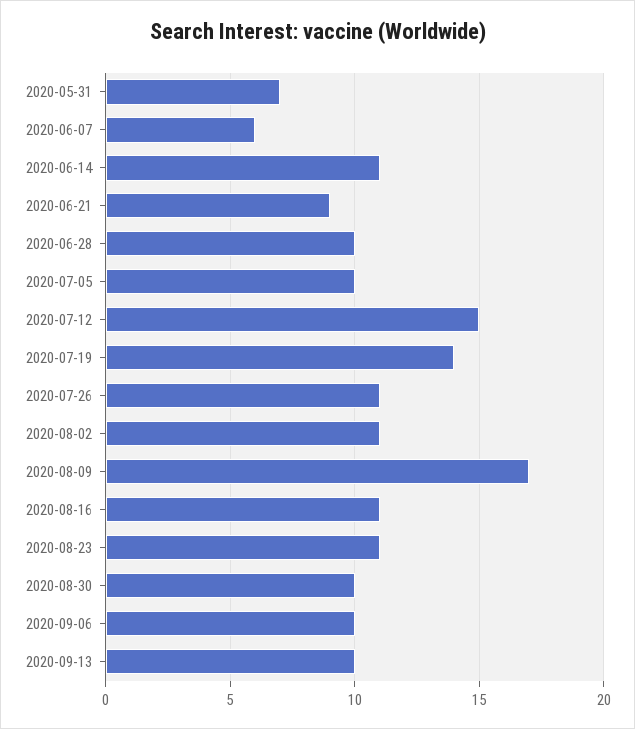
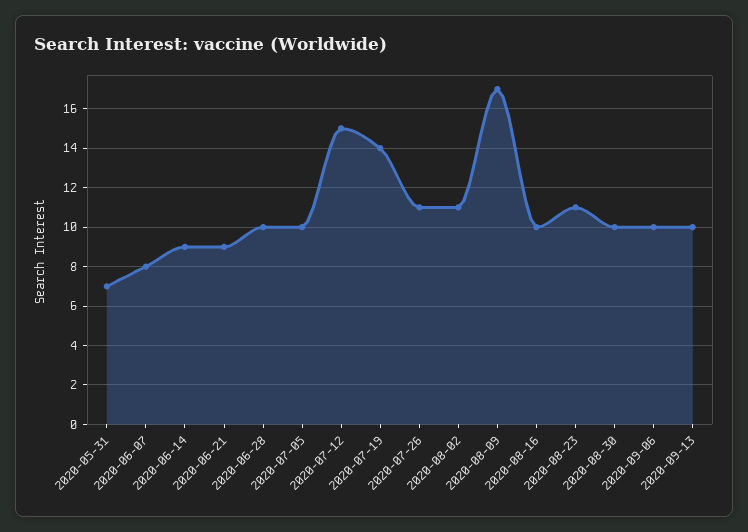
  {
    "2020-05-31": 7,
-   "2020-06-07": 6,
+   "2020-06-07": 8,
-   "2020-06-14": 11,
+   "2020-06-14": 9,
    "2020-06-21": 9,
    "2020-06-28": 10,
    "2020-07-05": 10,
    "2020-07-12": 15,
    "2020-07-19": 14,
    "2020-07-26": 11,
    "2020-08-02": 11,
    "2020-08-09": 17,
-   "2020-08-16": 11,
+   "2020-08-16": 10,
    "2020-08-23": 11,
    "2020-08-30": 10,
    "2020-09-06": 10,
    "2020-09-13": 10
  }

